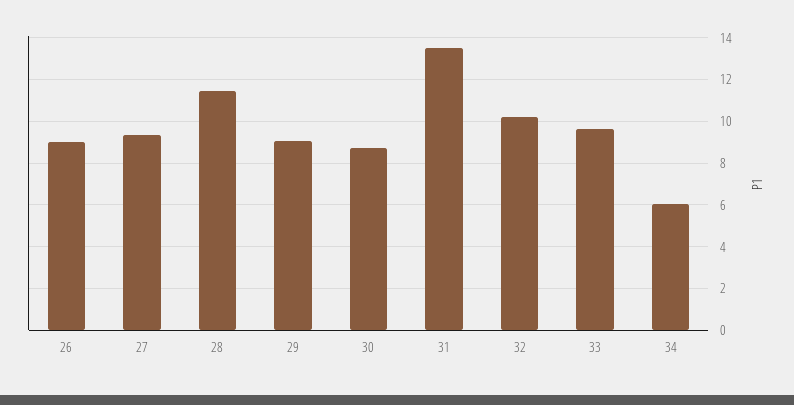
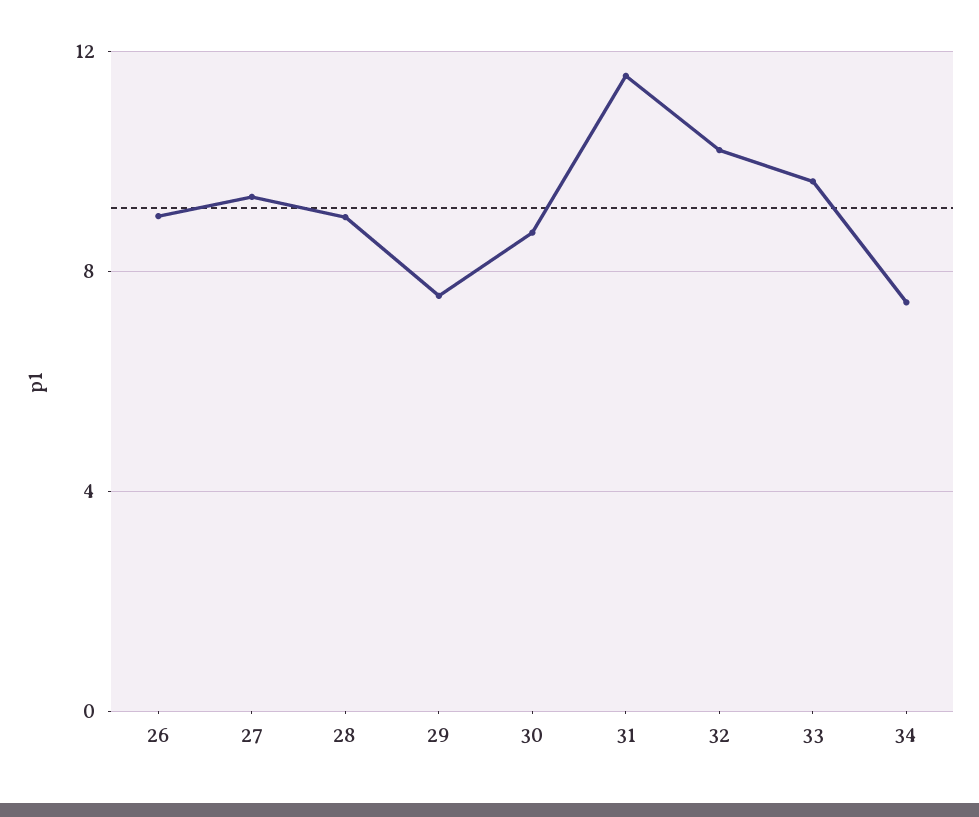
  {
    "26": 9,
    "27": 9.5,
-   "28": 11.5,
+   "28": 9,
-   "29": 9,
+   "29": 7.5,
    "30": 8.5,
-   "31": 13.5,
+   "31": 11.5,
    "32": 10,
    "33": 9.5,
-   "34": 6
+   "34": 7.5
  }

